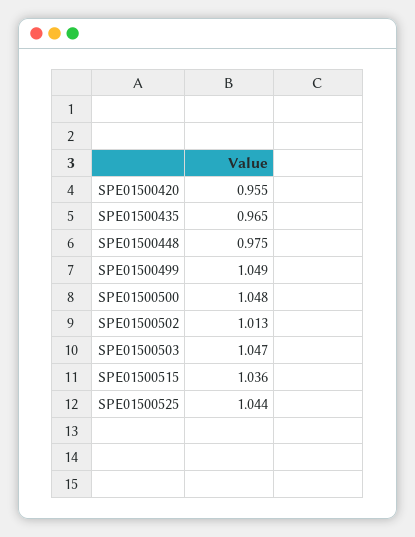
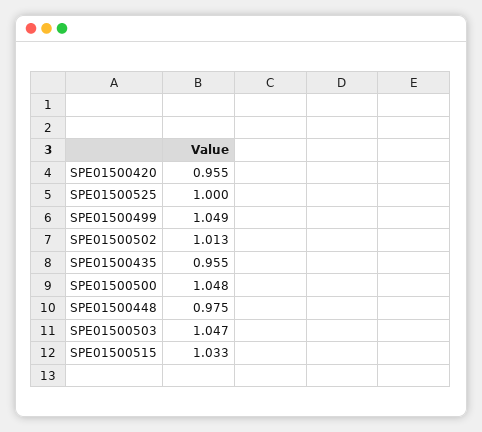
  {
    "SPE01500420": 0.955,
-   "SPE01500435": 0.965,
+   "SPE01500435": 0.955,
    "SPE01500448": 0.975,
    "SPE01500499": 1.049,
    "SPE01500500": 1.048,
    "SPE01500502": 1.013,
    "SPE01500503": 1.047,
-   "SPE01500515": 1.036,
+   "SPE01500515": 1.033,
-   "SPE01500525": 1.044
+   "SPE01500525": 1
  }

